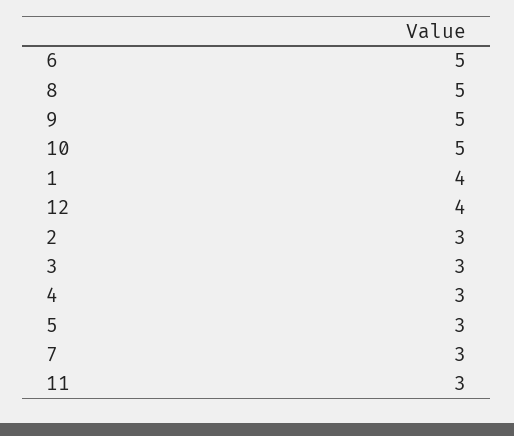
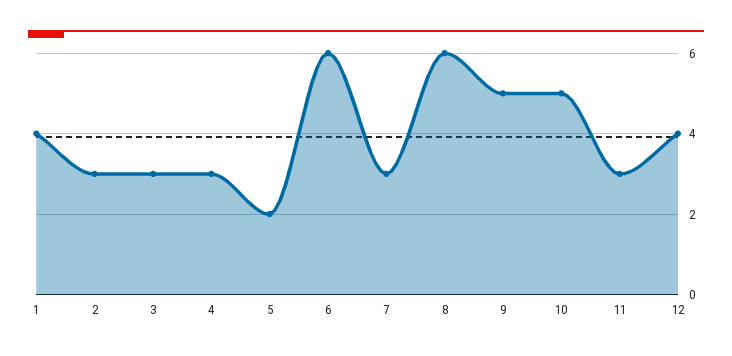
  {
-   "6": 5,
+   "6": 6,
-   "8": 5,
+   "8": 6,
    "9": 5,
    "10": 5,
    "1": 4,
    "12": 4,
    "2": 3,
    "3": 3,
    "4": 3,
-   "5": 3,
+   "5": 2,
    "7": 3,
    "11": 3
  }

